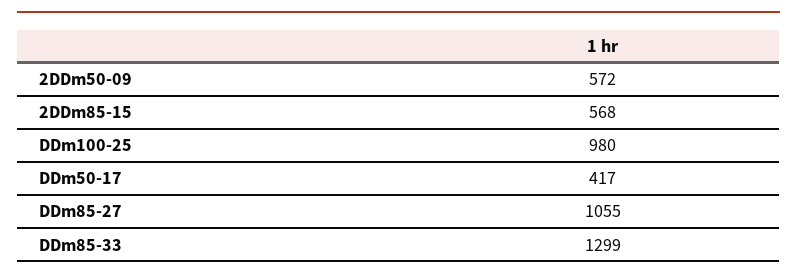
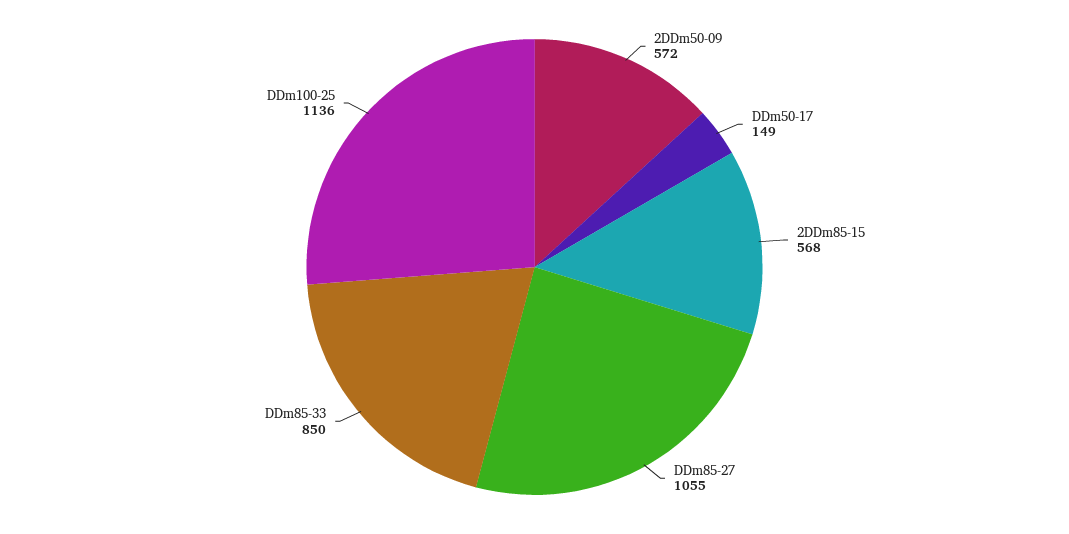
  {
    "2DDm50-09": 572,
    "2DDm85-15": 568,
-   "DDm100-25": 980,
+   "DDm100-25": 1136,
-   "DDm50-17": 417,
+   "DDm50-17": 149,
    "DDm85-27": 1055,
-   "DDm85-33": 1299
+   "DDm85-33": 850
  }

